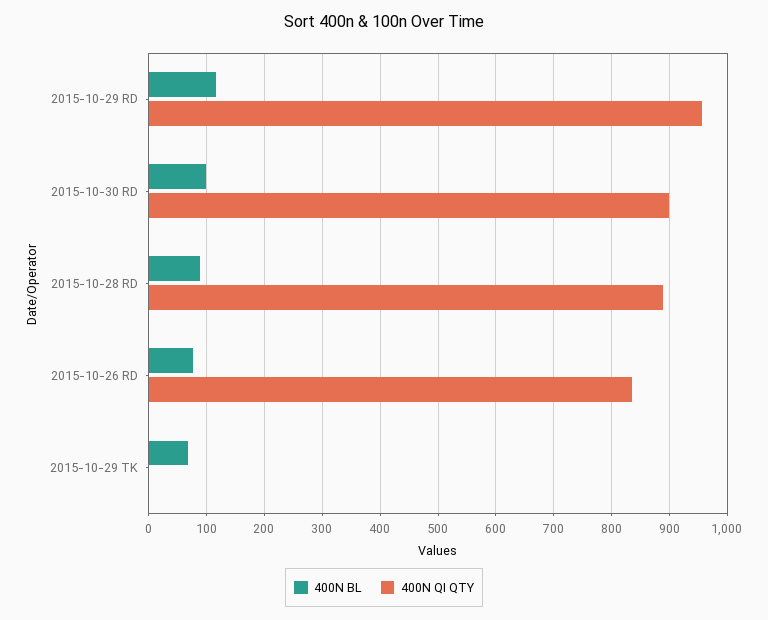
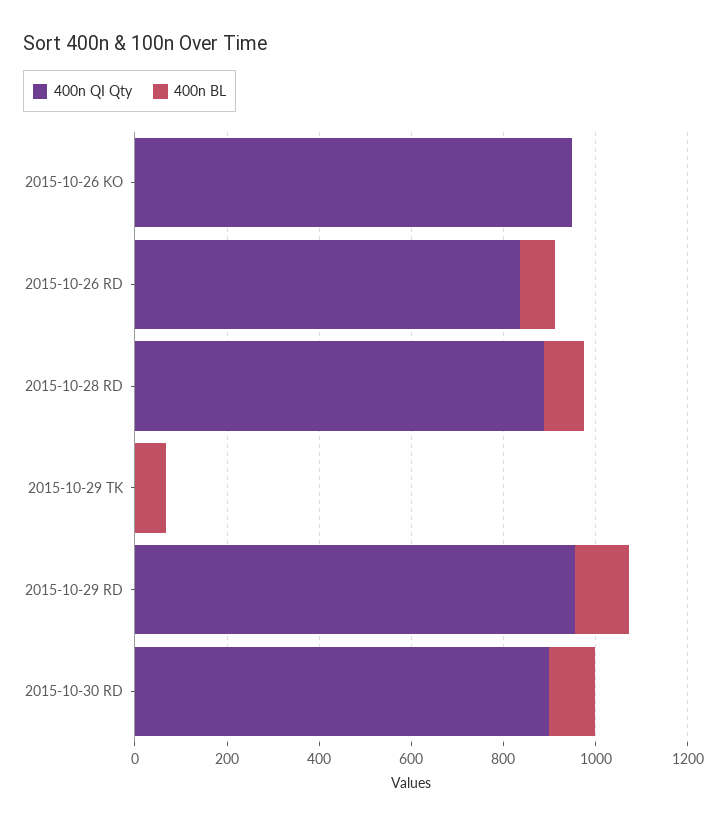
  {
    "400N BL": {
      "2015-10-29 RD": 120,
      "2015-10-30 RD": 100,
      "2015-10-28 RD": 80,
      "2015-10-26 RD": 80,
-     "2015-10-29 TK": 60
+     "2015-10-29 TK": 60,
+     "2015-10-26 KO": 0
    },
    "400N QI QTY": {
      "2015-10-29 RD": 960,
      "2015-10-30 RD": 900,
      "2015-10-28 RD": 880,
      "2015-10-26 RD": 840,
-     "2015-10-29 TK": 0
+     "2015-10-29 TK": 0,
+     "2015-10-26 KO": 950
    }
  }

